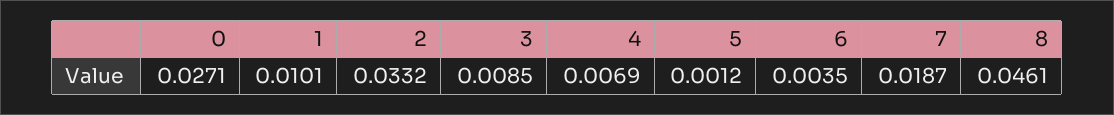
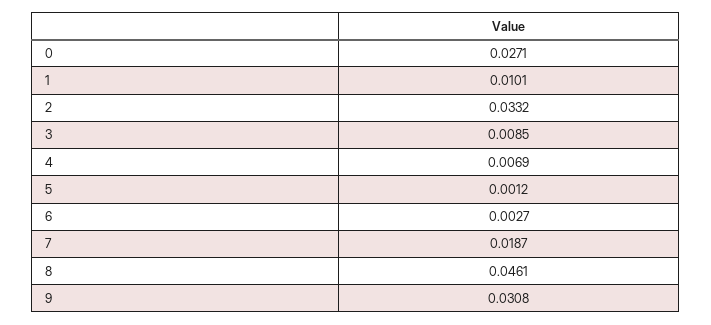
  {
    "0": 0.0271,
    "1": 0.0101,
    "2": 0.0332,
    "3": 0.0085,
    "4": 0.0069,
    "5": 0.0012,
-   "6": 0.0035,
+   "6": 0.0027,
    "7": 0.0187,
-   "8": 0.0461
+   "8": 0.0461,
+   "9": 0.0308
  }

